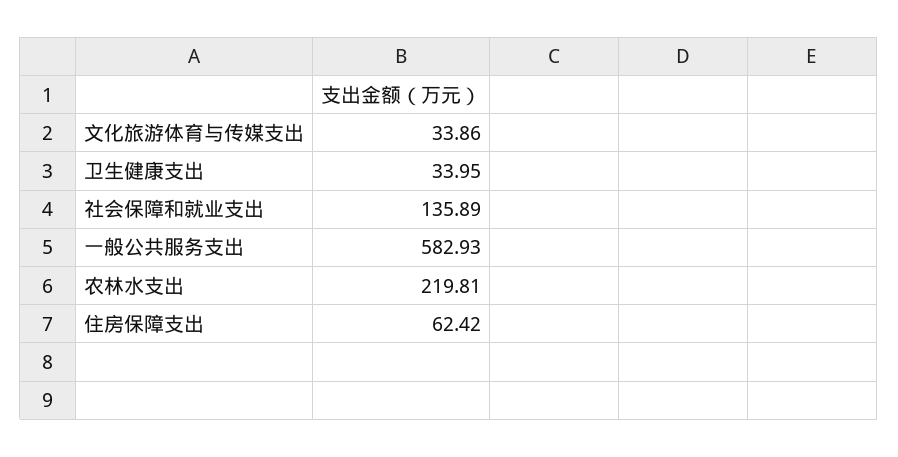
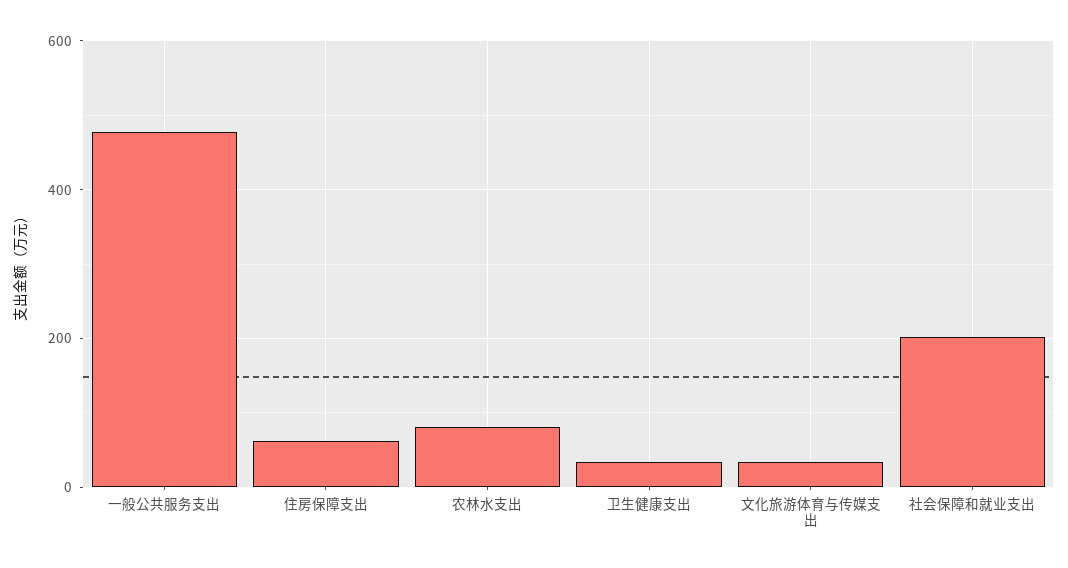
  {
    "文化旅游体育与传媒支出": 33.86,
    "卫生健康支出": 33.95,
-   "社会保障和就业支出": 135.89,
+   "社会保障和就业支出": 200,
-   "一般公共服务支出": 582.93,
+   "一般公共服务支出": 480,
-   "农林水支出": 219.81,
+   "农林水支出": 80,
    "住房保障支出": 62.42
  }

